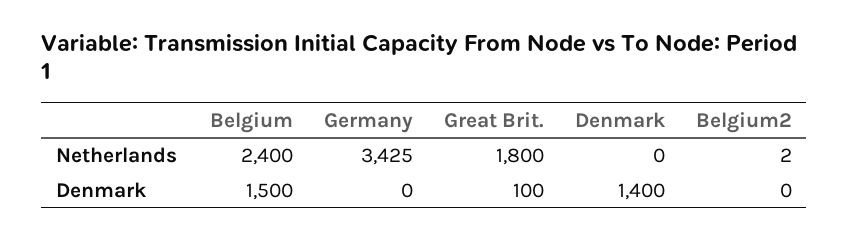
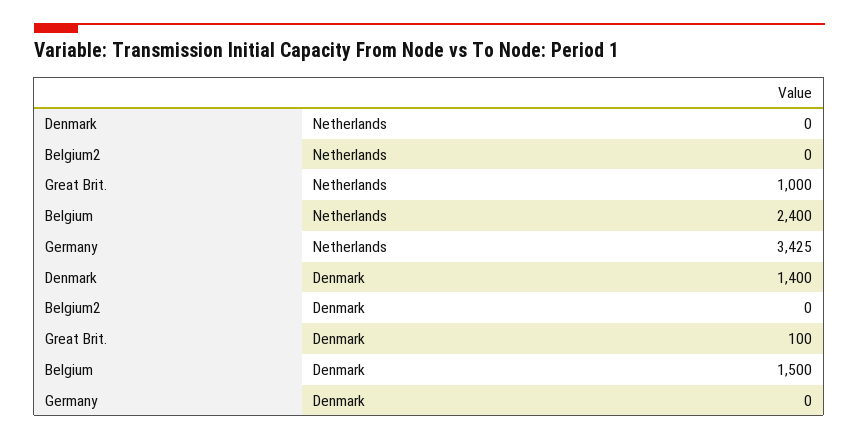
  {
    "Belgium": {
      "Netherlands": 2400,
      "Denmark": 1500
    },
    "Germany": {
      "Netherlands": 3425,
      "Denmark": 0
    },
    "Great Brit.": {
-     "Netherlands": 1800,
+     "Netherlands": 1000,
      "Denmark": 100
    },
    "Denmark": {
      "Netherlands": 0,
      "Denmark": 1400
    },
    "Belgium2": {
-     "Netherlands": 2,
+     "Netherlands": 0,
      "Denmark": 0
    }
  }

